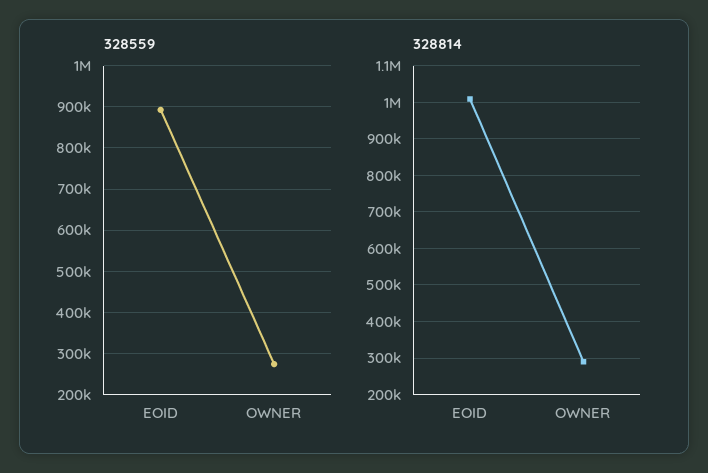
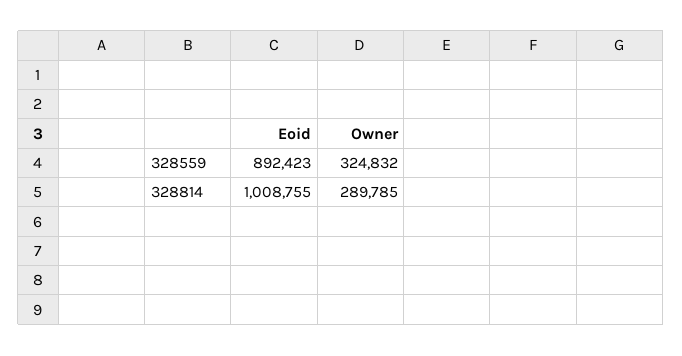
  {
    "328559": {
      "EOID": 892423,
-     "OWNER": 280000
+     "OWNER": 324832
    },
    "328814": {
      "EOID": 1008755,
      "OWNER": 289785
    }
  }

